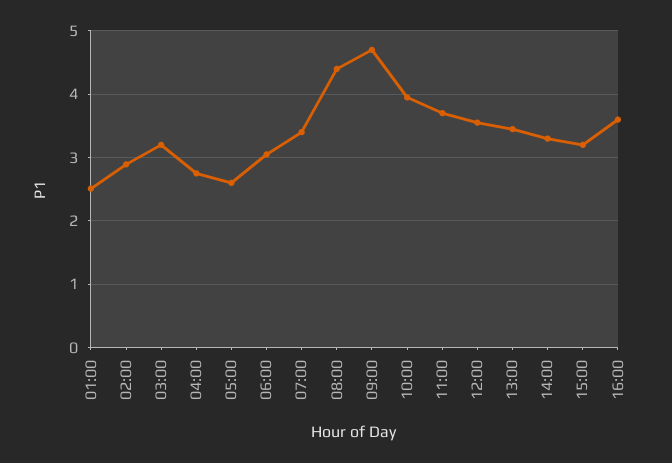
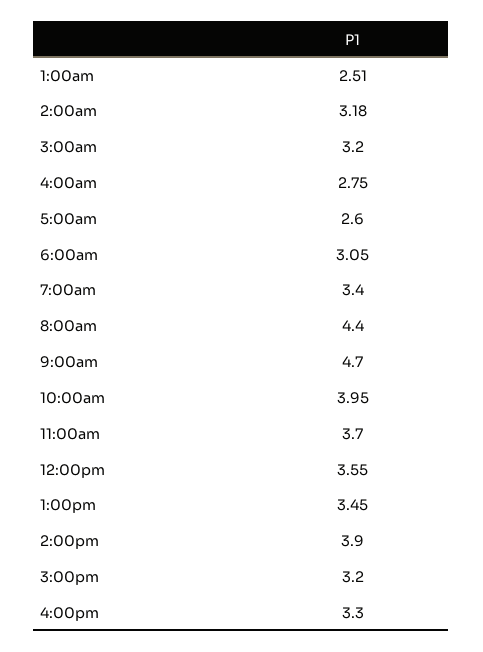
  {
    "01:00": 2.51,
-   "02:00": 2.9,
+   "02:00": 3.18,
    "03:00": 3.2,
    "04:00": 2.75,
    "05:00": 2.6,
    "06:00": 3.05,
    "07:00": 3.4,
    "08:00": 4.4,
    "09:00": 4.7,
    "10:00": 3.95,
    "11:00": 3.7,
    "12:00": 3.55,
    "13:00": 3.45,
-   "14:00": 3.3,
+   "14:00": 3.9,
    "15:00": 3.2,
-   "16:00": 3.6
+   "16:00": 3.3
  }

